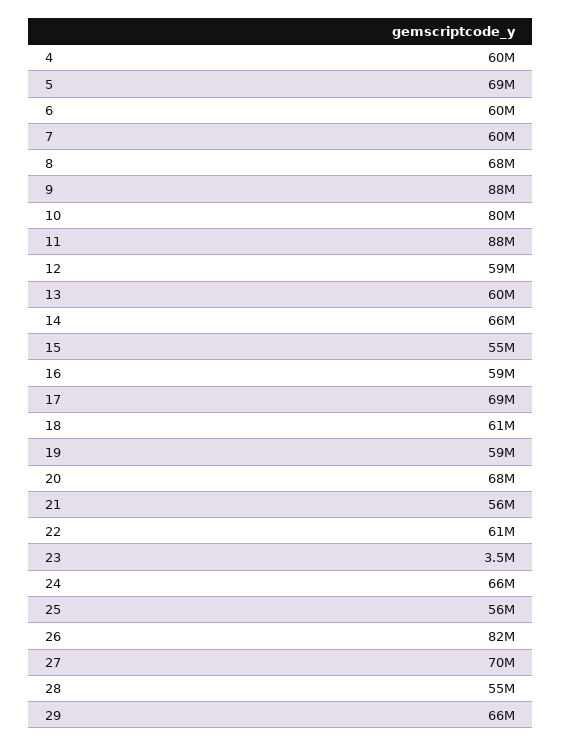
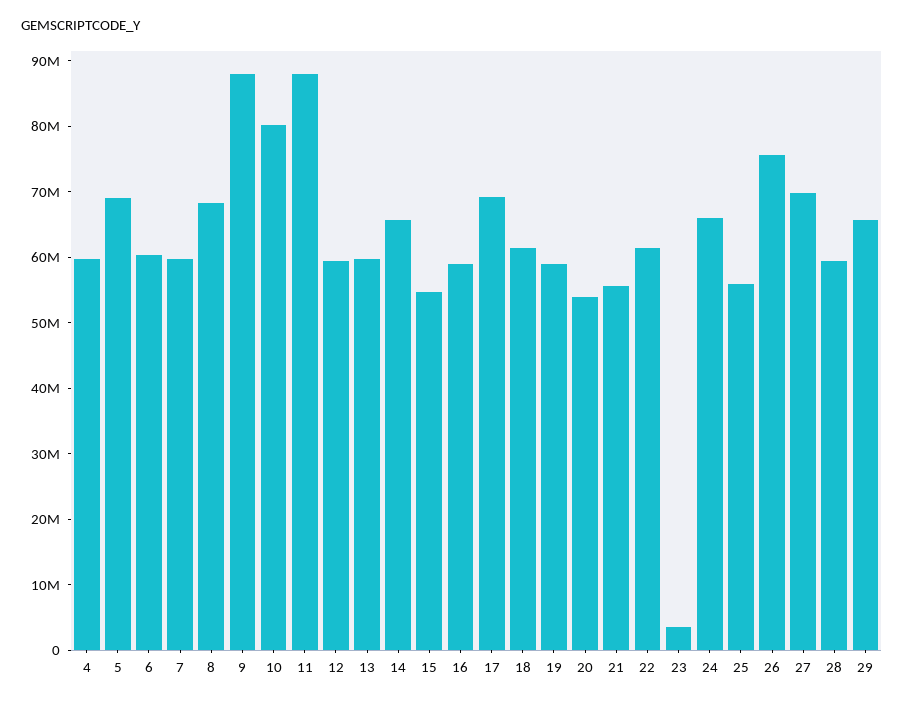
  {
    "4": 60000000,
    "5": 69000000,
    "6": 60000000,
    "7": 60000000,
    "8": 68000000,
    "9": 88000000,
    "10": 80000000,
    "11": 88000000,
    "12": 59000000,
    "13": 60000000,
    "14": 66000000,
    "15": 55000000,
    "16": 59000000,
    "17": 69000000,
    "18": 61000000,
    "19": 59000000,
-   "20": 68000000,
+   "20": 54000000,
    "21": 56000000,
    "22": 61000000,
    "23": 3500000,
    "24": 66000000,
    "25": 56000000,
-   "26": 82000000,
+   "26": 76000000,
    "27": 70000000,
-   "28": 55000000,
+   "28": 60000000,
    "29": 66000000
  }

